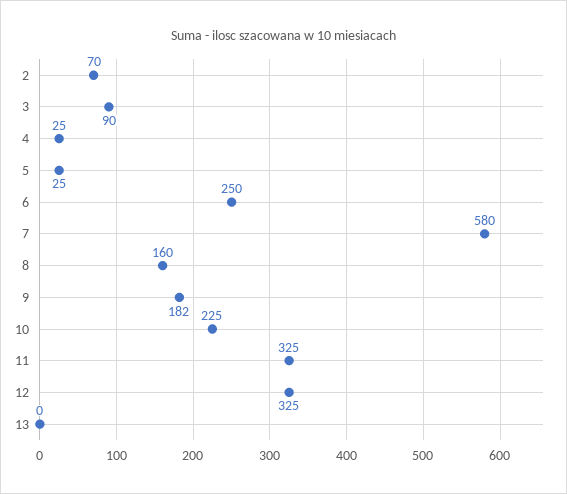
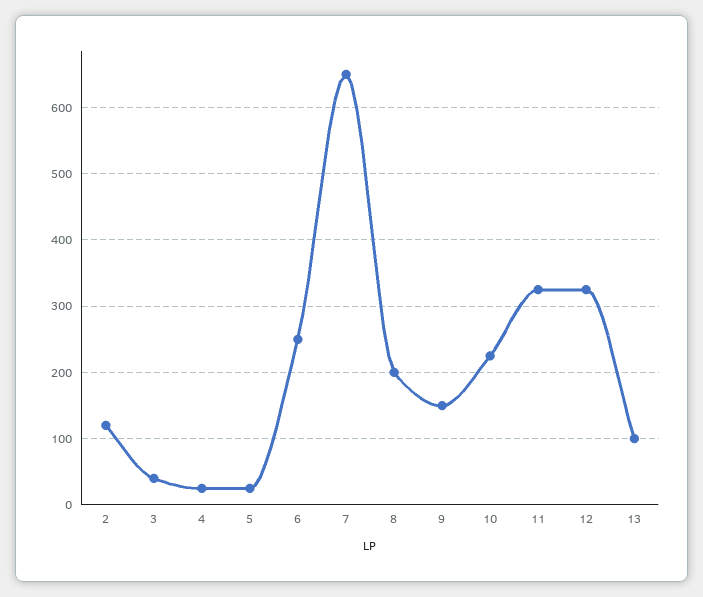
  {
-   "2": 70,
+   "2": 120,
-   "3": 90,
+   "3": 40,
    "4": 25,
    "5": 25,
    "6": 250,
-   "7": 580,
+   "7": 650,
-   "8": 160,
+   "8": 200,
-   "9": 182,
+   "9": 150,
    "10": 225,
    "11": 325,
    "12": 325,
-   "13": 0
+   "13": 100
  }

